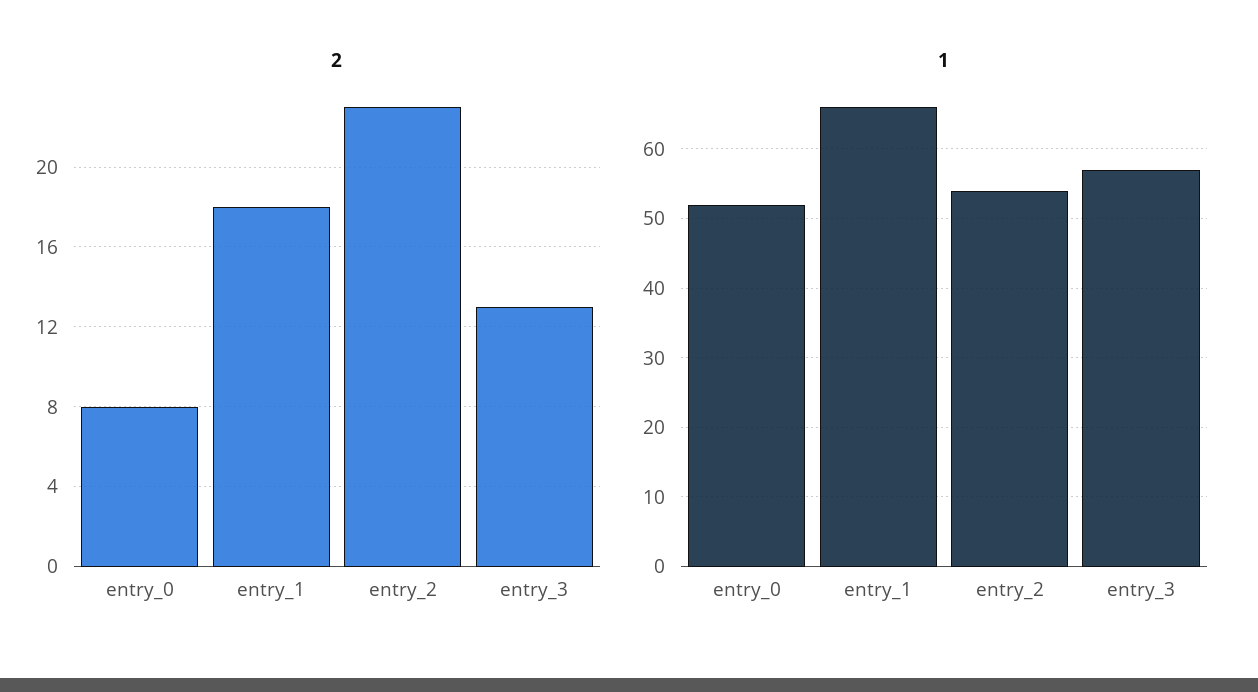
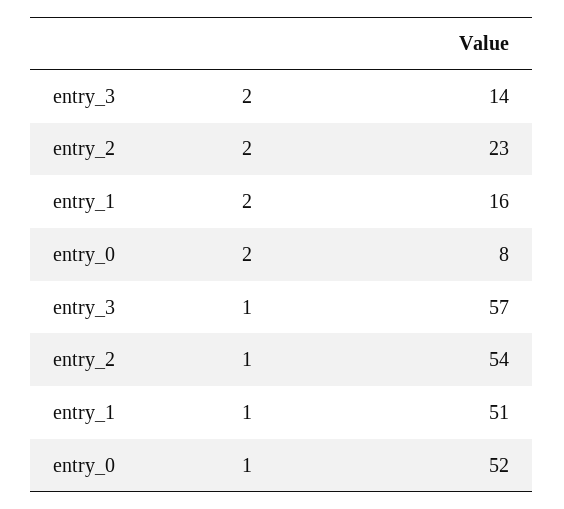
  {
    "2": {
      "entry_0": 8,
-     "entry_1": 18,
+     "entry_1": 16,
      "entry_2": 23,
-     "entry_3": 13
+     "entry_3": 14
    },
    "1": {
      "entry_0": 52,
-     "entry_1": 66,
+     "entry_1": 51,
      "entry_2": 54,
      "entry_3": 57
    }
  }

